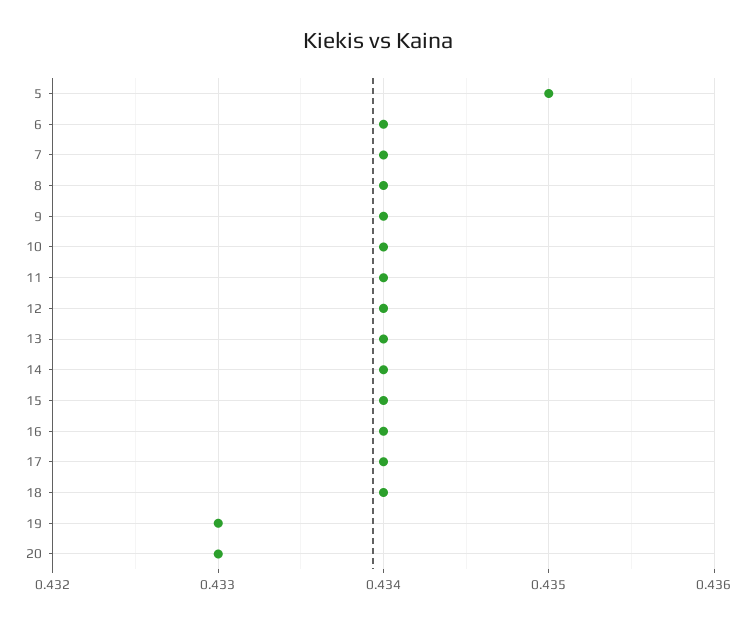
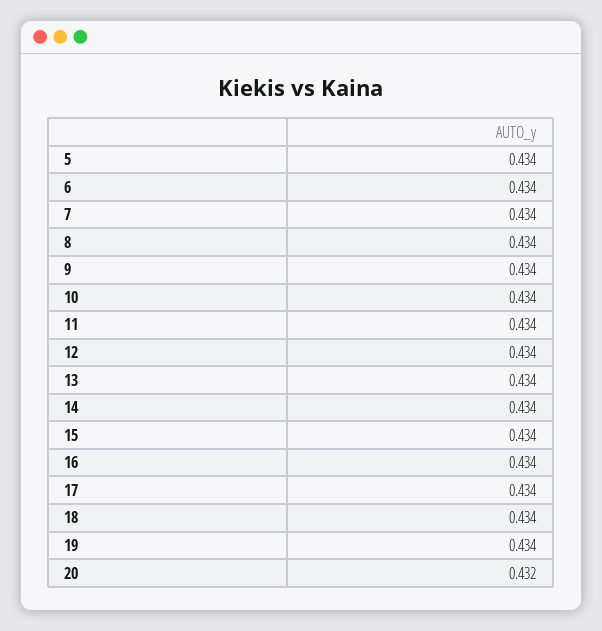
  {
-   "5": 0.435,
+   "5": 0.434,
    "6": 0.434,
    "7": 0.434,
    "8": 0.434,
    "9": 0.434,
    "10": 0.434,
    "11": 0.434,
    "12": 0.434,
    "13": 0.434,
    "14": 0.434,
    "15": 0.434,
    "16": 0.434,
    "17": 0.434,
    "18": 0.434,
-   "19": 0.433,
+   "19": 0.434,
-   "20": 0.433
+   "20": 0.432
  }

